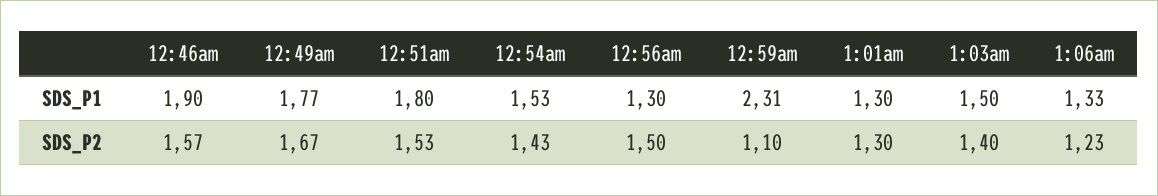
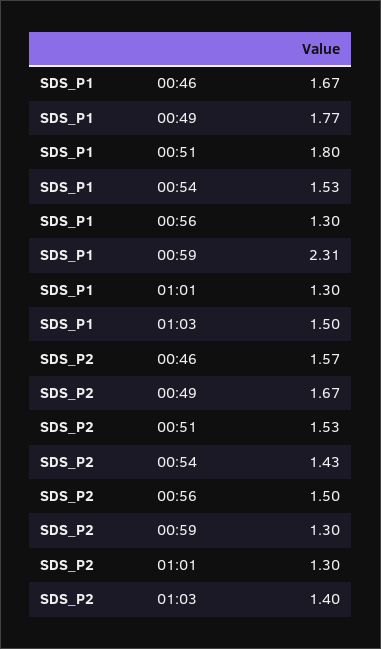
  {
    "12:46am": {
-     "SDS_P1": 1.9,
+     "SDS_P1": 1.67,
      "SDS_P2": 1.57
    },
    "12:49am": {
      "SDS_P1": 1.77,
      "SDS_P2": 1.67
    },
    "12:51am": {
      "SDS_P1": 1.8,
      "SDS_P2": 1.53
    },
    "12:54am": {
      "SDS_P1": 1.53,
      "SDS_P2": 1.43
    },
    "12:56am": {
      "SDS_P1": 1.3,
      "SDS_P2": 1.5
    },
    "12:59am": {
      "SDS_P1": 2.31,
-     "SDS_P2": 1.1
+     "SDS_P2": 1.3
    },
    "1:01am": {
      "SDS_P1": 1.3,
      "SDS_P2": 1.3
    },
    "1:03am": {
      "SDS_P1": 1.5,
      "SDS_P2": 1.4
-   },
+   }
-   "1:06am": {
-     "SDS_P1": 1.33,
-     "SDS_P2": 1.23
-   }
  }

